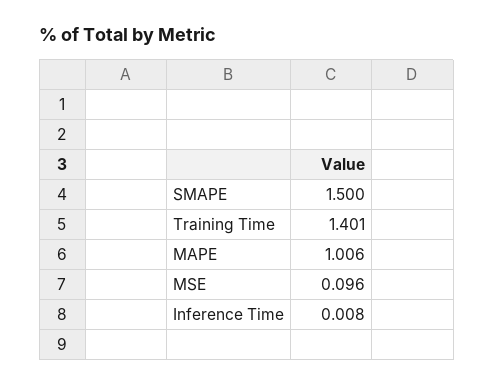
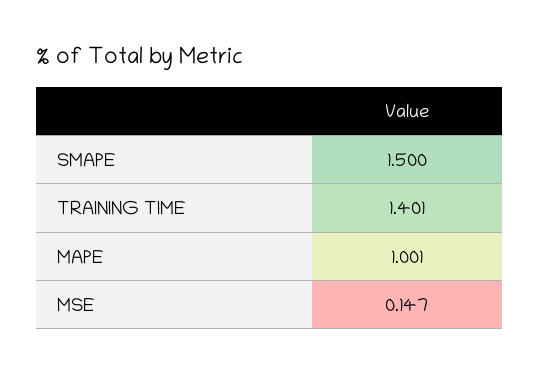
  {
    "SMAPE": 1.5,
    "Training Time": 1.401,
-   "MAPE": 1.006,
+   "MAPE": 1.001,
-   "MSE": 0.096,
+   "MSE": 0.147
-   "Inference Time": 0.008
  }

